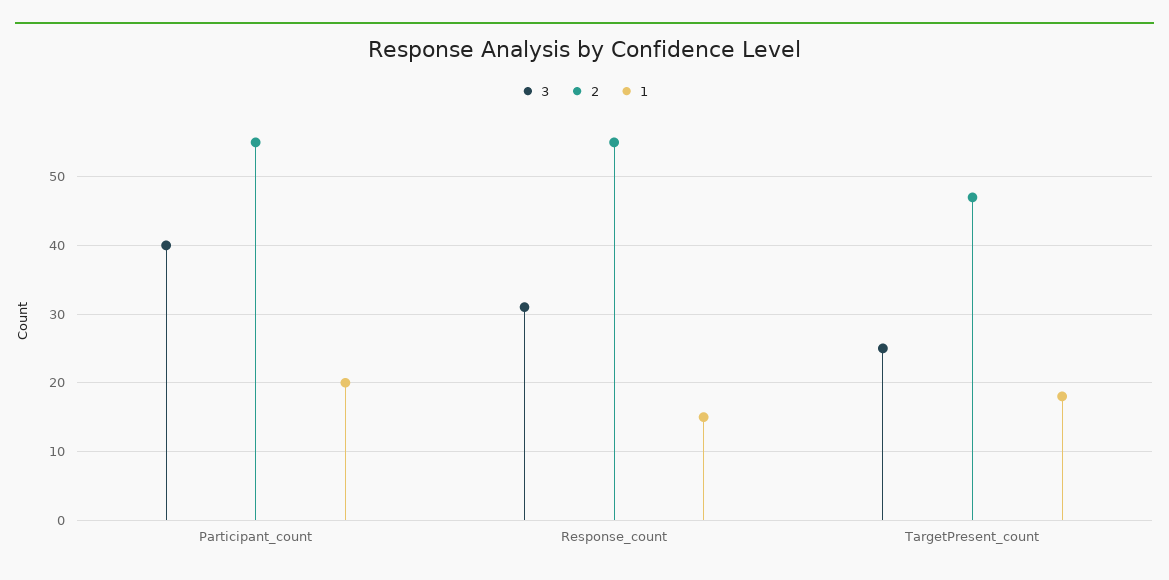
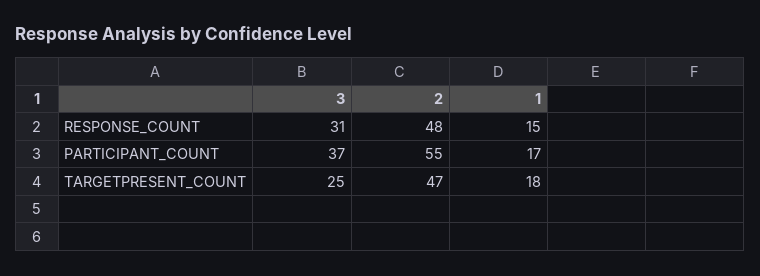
  {
    "3": {
-     "Participant_count": 40,
+     "Participant_count": 37,
      "Response_count": 31,
      "TargetPresent_count": 25
    },
    "2": {
      "Participant_count": 55,
-     "Response_count": 55,
+     "Response_count": 48,
      "TargetPresent_count": 47
    },
    "1": {
-     "Participant_count": 20,
+     "Participant_count": 17,
      "Response_count": 15,
      "TargetPresent_count": 18
    }
  }

